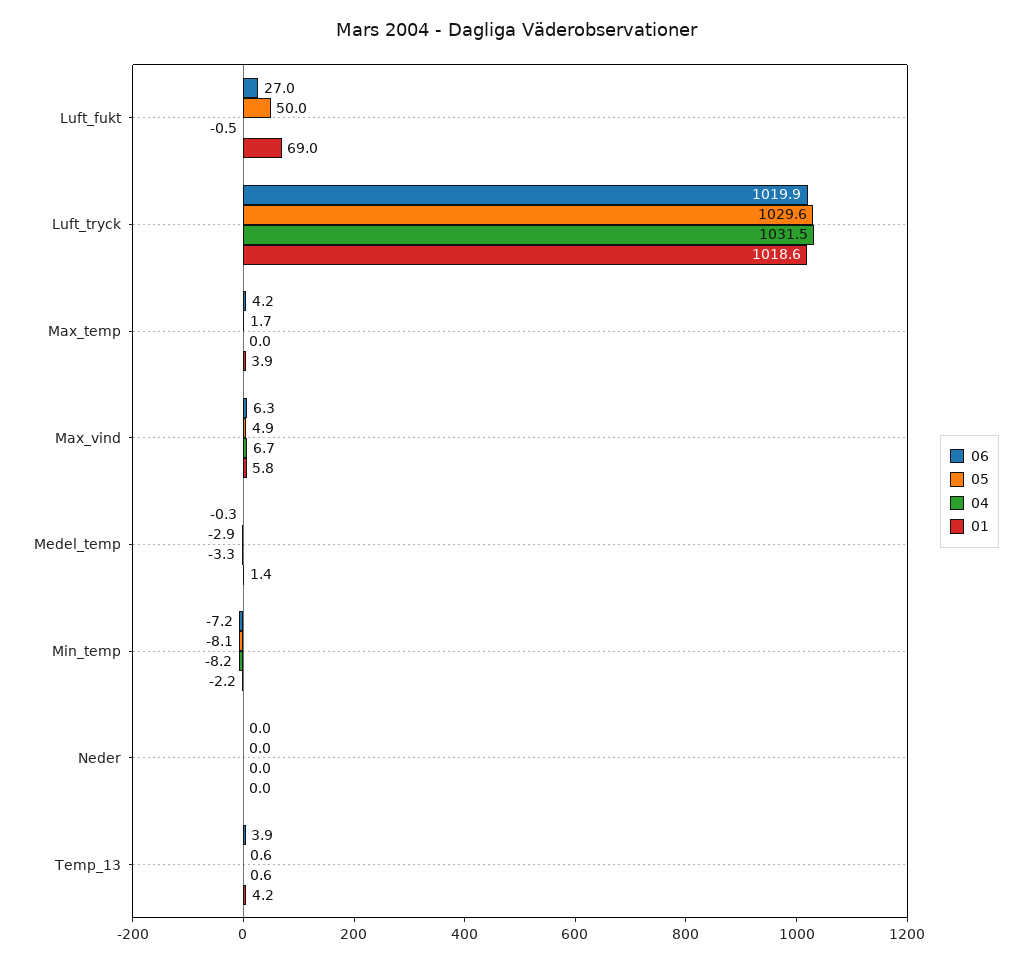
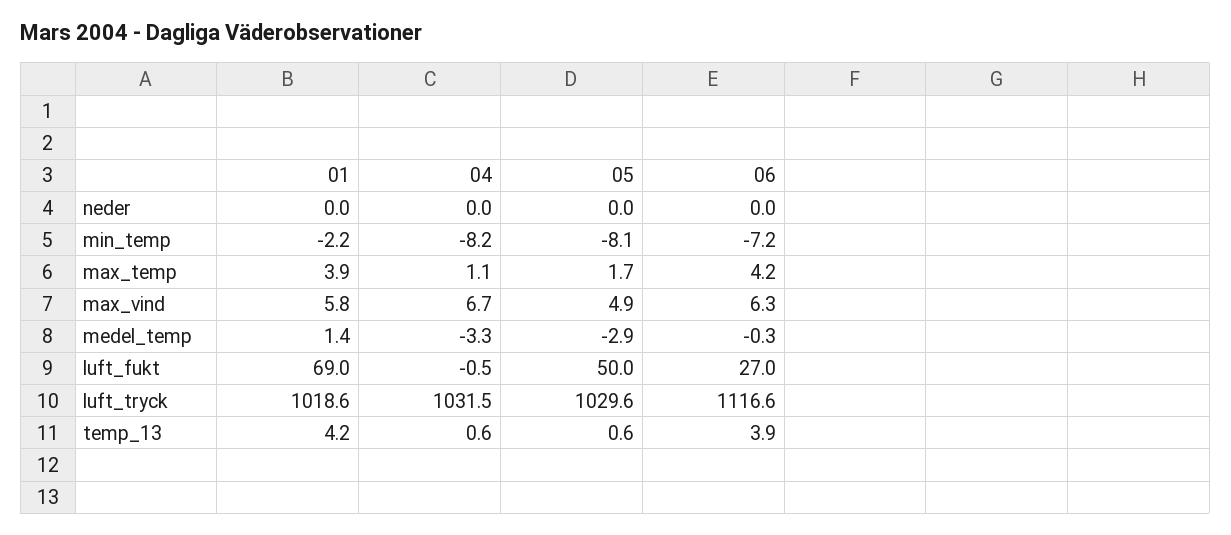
  {
    "06": {
      "Luft_fukt": 27,
-     "Luft_tryck": 1019.9,
+     "Luft_tryck": 1116.6,
      "Max_temp": 4.2,
      "Max_vind": 6.3,
      "Medel_temp": -0.3,
      "Min_temp": -7.2,
      "Neder": 0,
      "Temp_13": 3.9
    },
    "05": {
      "Luft_fukt": 50,
      "Luft_tryck": 1029.6,
      "Max_temp": 1.7,
      "Max_vind": 4.9,
      "Medel_temp": -2.9,
      "Min_temp": -8.1,
      "Neder": 0,
      "Temp_13": 0.6
    },
    "04": {
      "Luft_fukt": -0.5,
      "Luft_tryck": 1031.5,
-     "Max_temp": 0,
+     "Max_temp": 1.1,
      "Max_vind": 6.7,
      "Medel_temp": -3.3,
      "Min_temp": -8.2,
      "Neder": 0,
      "Temp_13": 0.6
    },
    "01": {
      "Luft_fukt": 69,
      "Luft_tryck": 1018.6,
      "Max_temp": 3.9,
      "Max_vind": 5.8,
      "Medel_temp": 1.4,
      "Min_temp": -2.2,
      "Neder": 0,
      "Temp_13": 4.2
    }
  }

